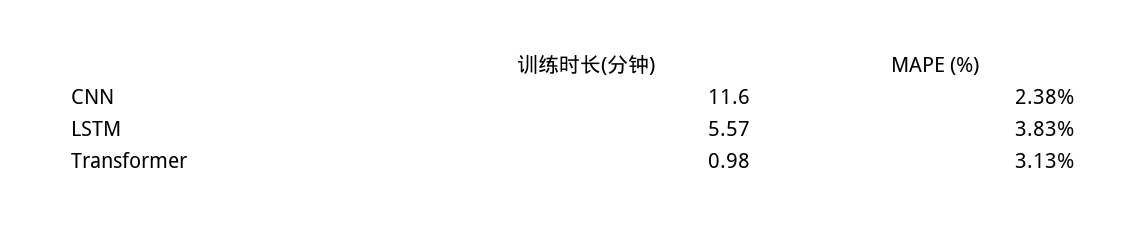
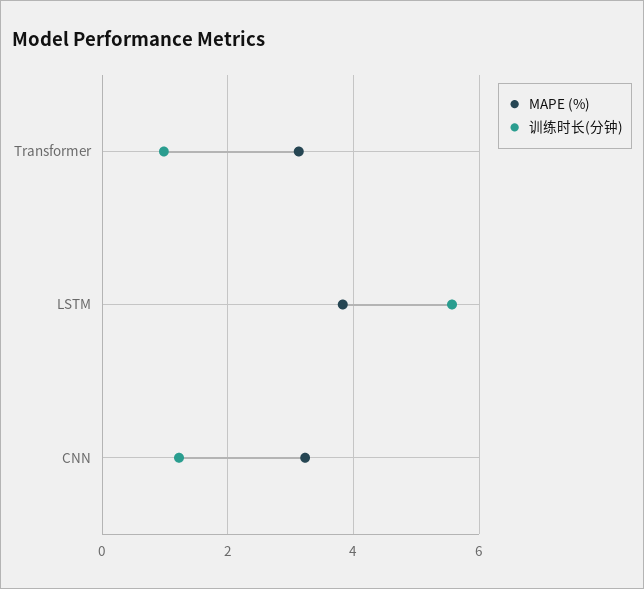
  {
    "训练时长(分钟)": {
-     "CNN": 11.6,
+     "CNN": 1.2,
      "LSTM": 5.57,
      "Transformer": 0.98
    },
    "MAPE (%)": {
-     "CNN": 2.38,
+     "CNN": 3.2,
      "LSTM": 3.83,
      "Transformer": 3.13
    }
  }

